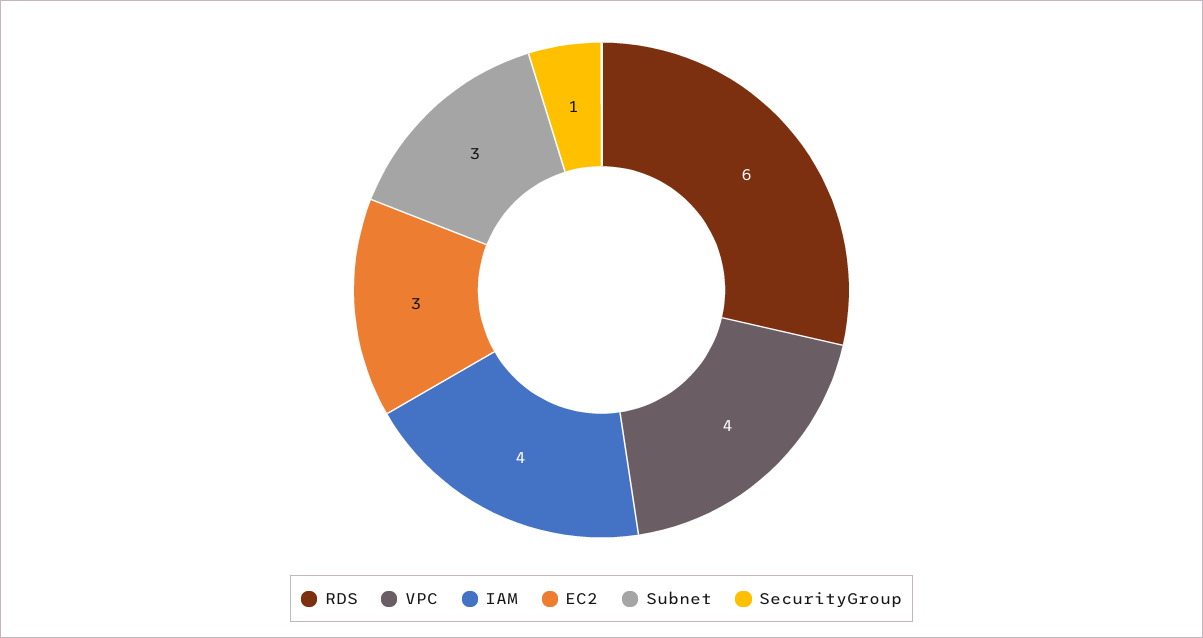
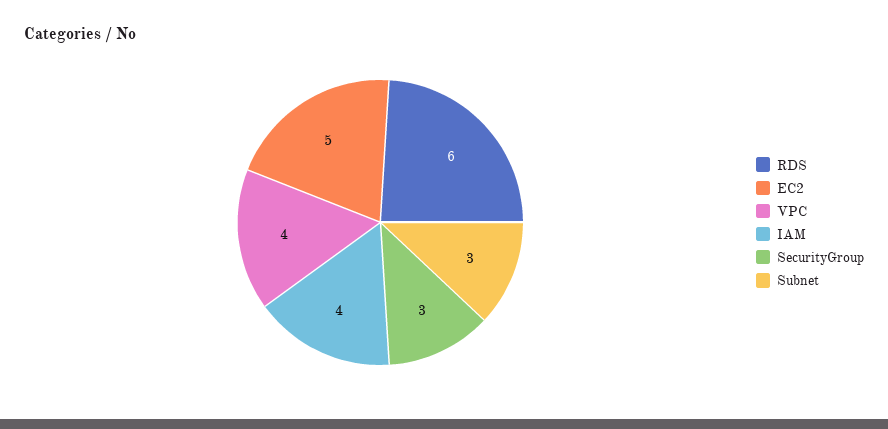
  {
    "RDS": 6,
    "VPC": 4,
    "IAM": 4,
-   "EC2": 3,
+   "EC2": 5,
    "Subnet": 3,
-   "SecurityGroup": 1
+   "SecurityGroup": 3
  }

